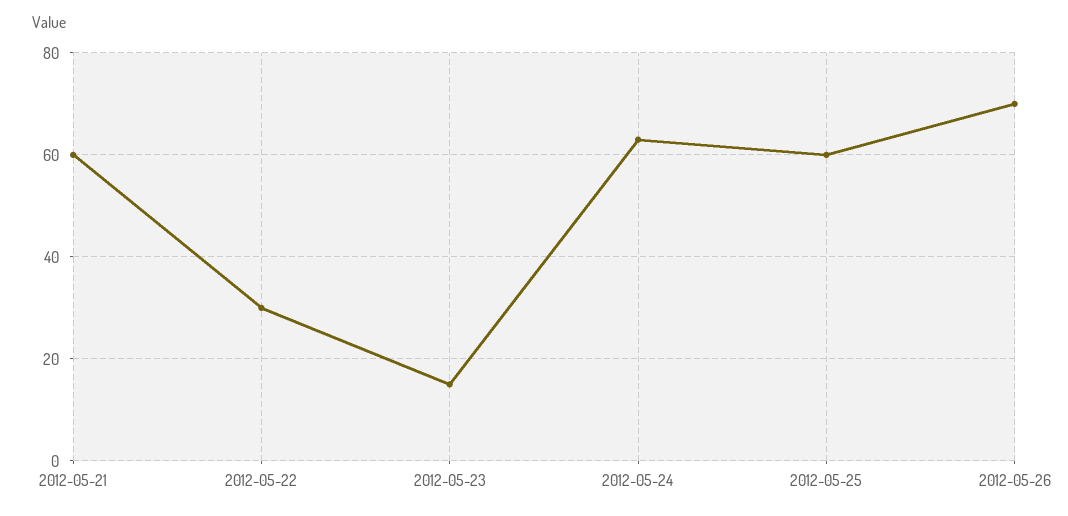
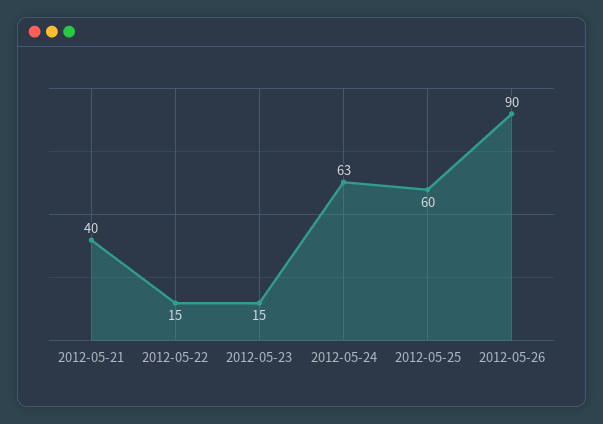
  {
-   "2012-05-21": 60,
+   "2012-05-21": 40,
-   "2012-05-22": 30,
+   "2012-05-22": 15,
    "2012-05-23": 15,
    "2012-05-24": 63,
    "2012-05-25": 60,
-   "2012-05-26": 70
+   "2012-05-26": 90
  }

